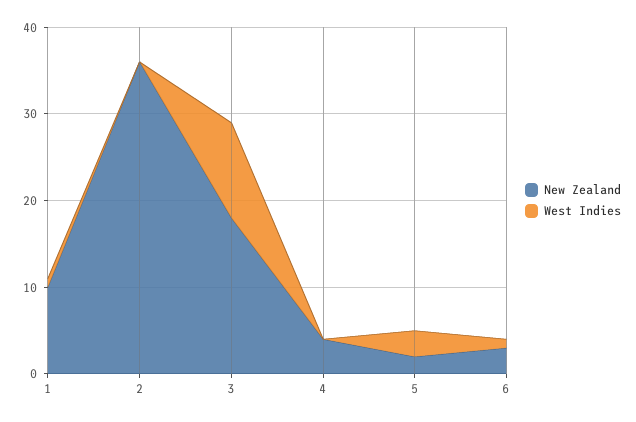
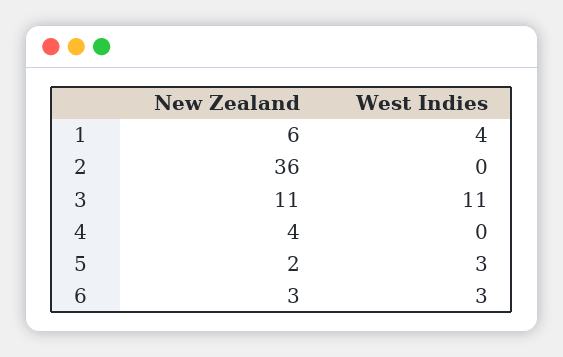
  {
    "New Zealand": {
-     "1": 10,
+     "1": 6,
      "2": 36,
-     "3": 18,
+     "3": 11,
      "4": 4,
      "5": 2,
      "6": 3
    },
    "West Indies": {
-     "1": 1,
+     "1": 4,
      "2": 0,
      "3": 11,
      "4": 0,
      "5": 3,
-     "6": 1
+     "6": 3
    }
  }

